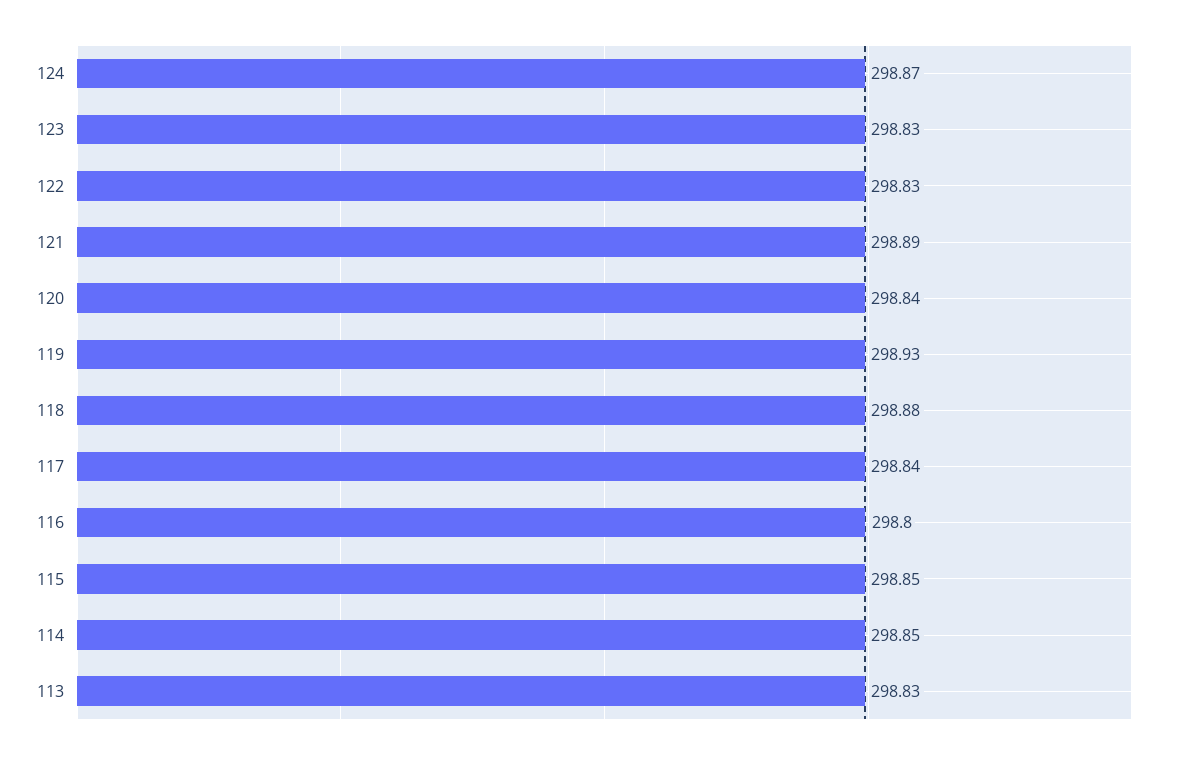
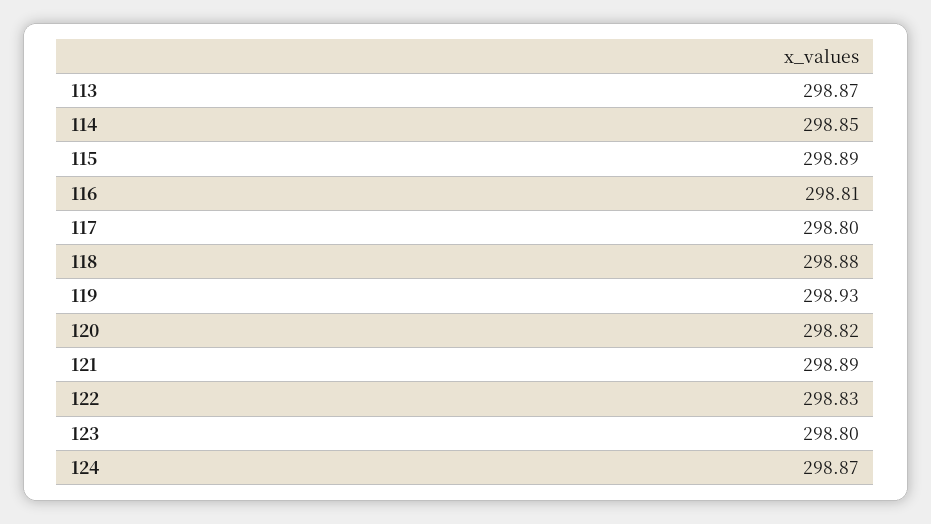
  {
    "124": 298.87,
-   "123": 298.83,
+   "123": 298.8,
    "122": 298.83,
    "121": 298.89,
-   "120": 298.84,
+   "120": 298.82,
    "119": 298.93,
    "118": 298.88,
-   "117": 298.84,
+   "117": 298.8,
-   "116": 298.8,
+   "116": 298.81,
-   "115": 298.85,
+   "115": 298.89,
    "114": 298.85,
-   "113": 298.83
+   "113": 298.87
  }

